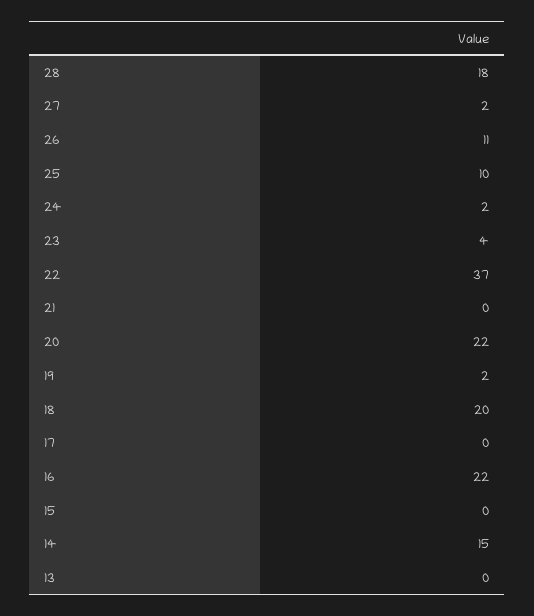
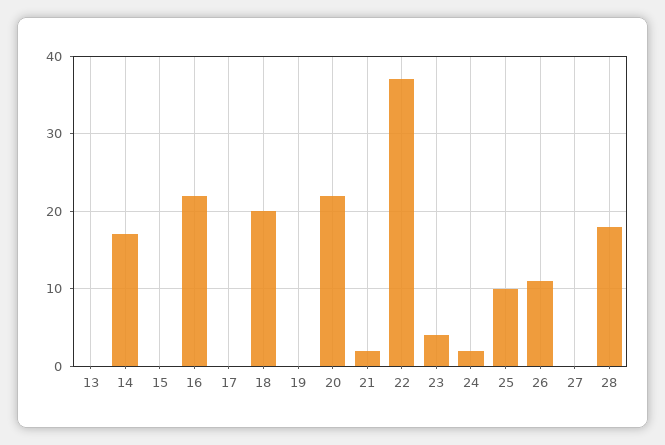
  {
    "28": 18,
-   "27": 2,
+   "27": 0,
    "26": 11,
    "25": 10,
    "24": 2,
    "23": 4,
    "22": 37,
-   "21": 0,
+   "21": 2,
    "20": 22,
-   "19": 2,
+   "19": 0,
    "18": 20,
    "17": 0,
    "16": 22,
    "15": 0,
-   "14": 15,
+   "14": 17,
    "13": 0
  }

